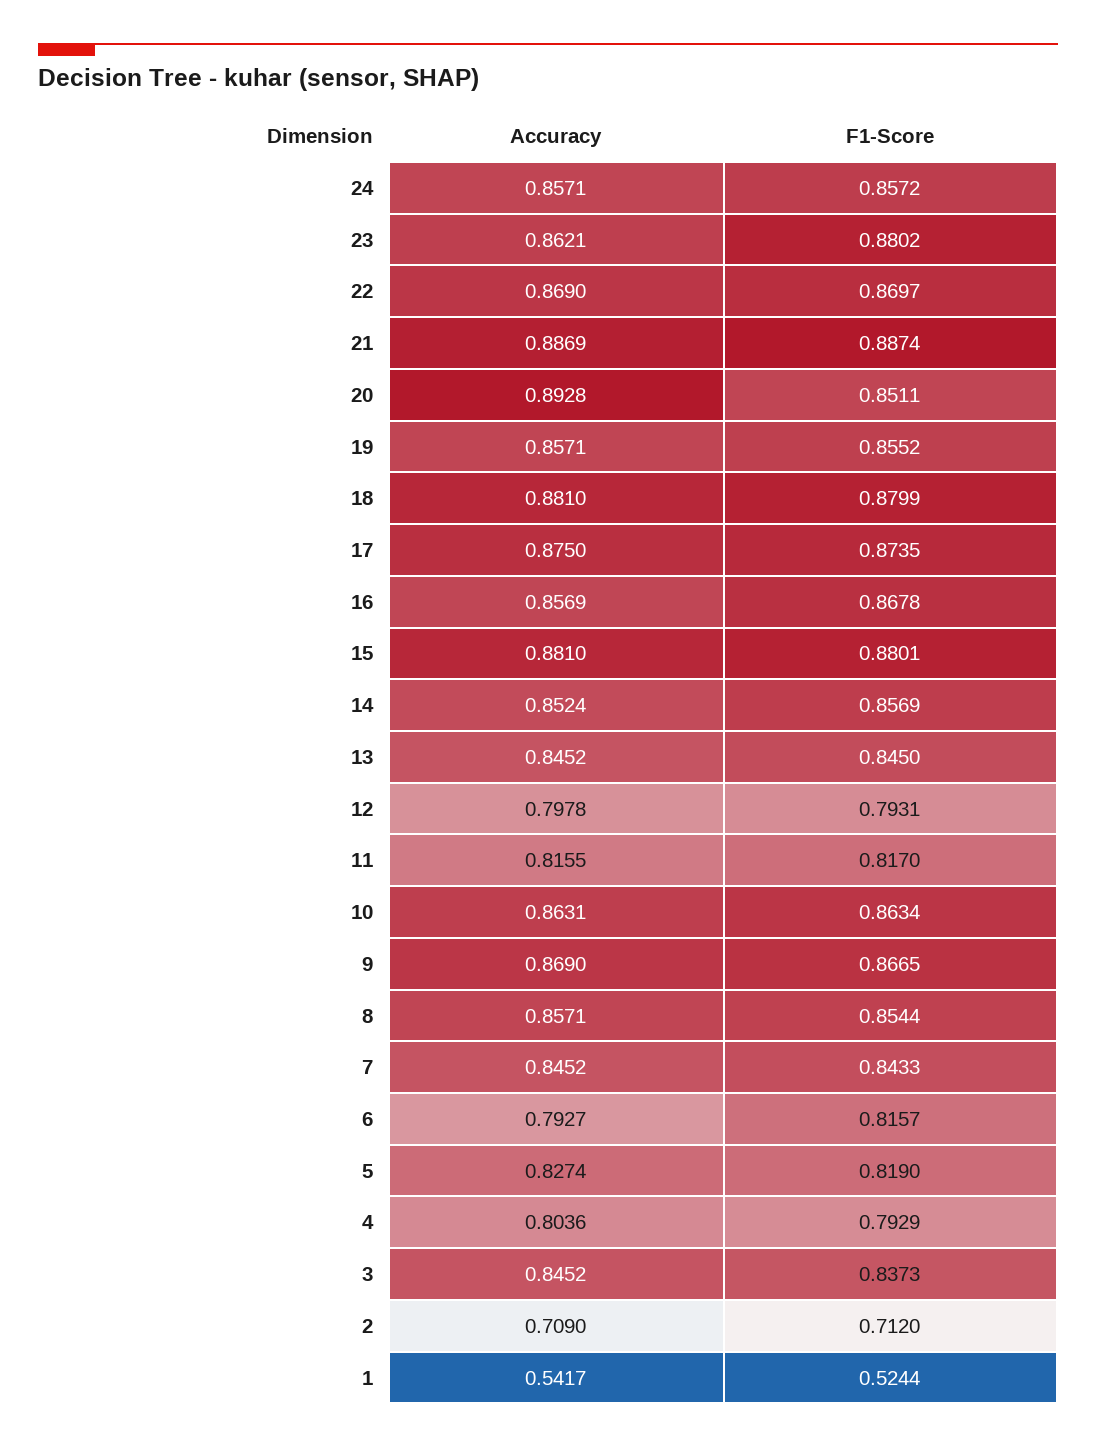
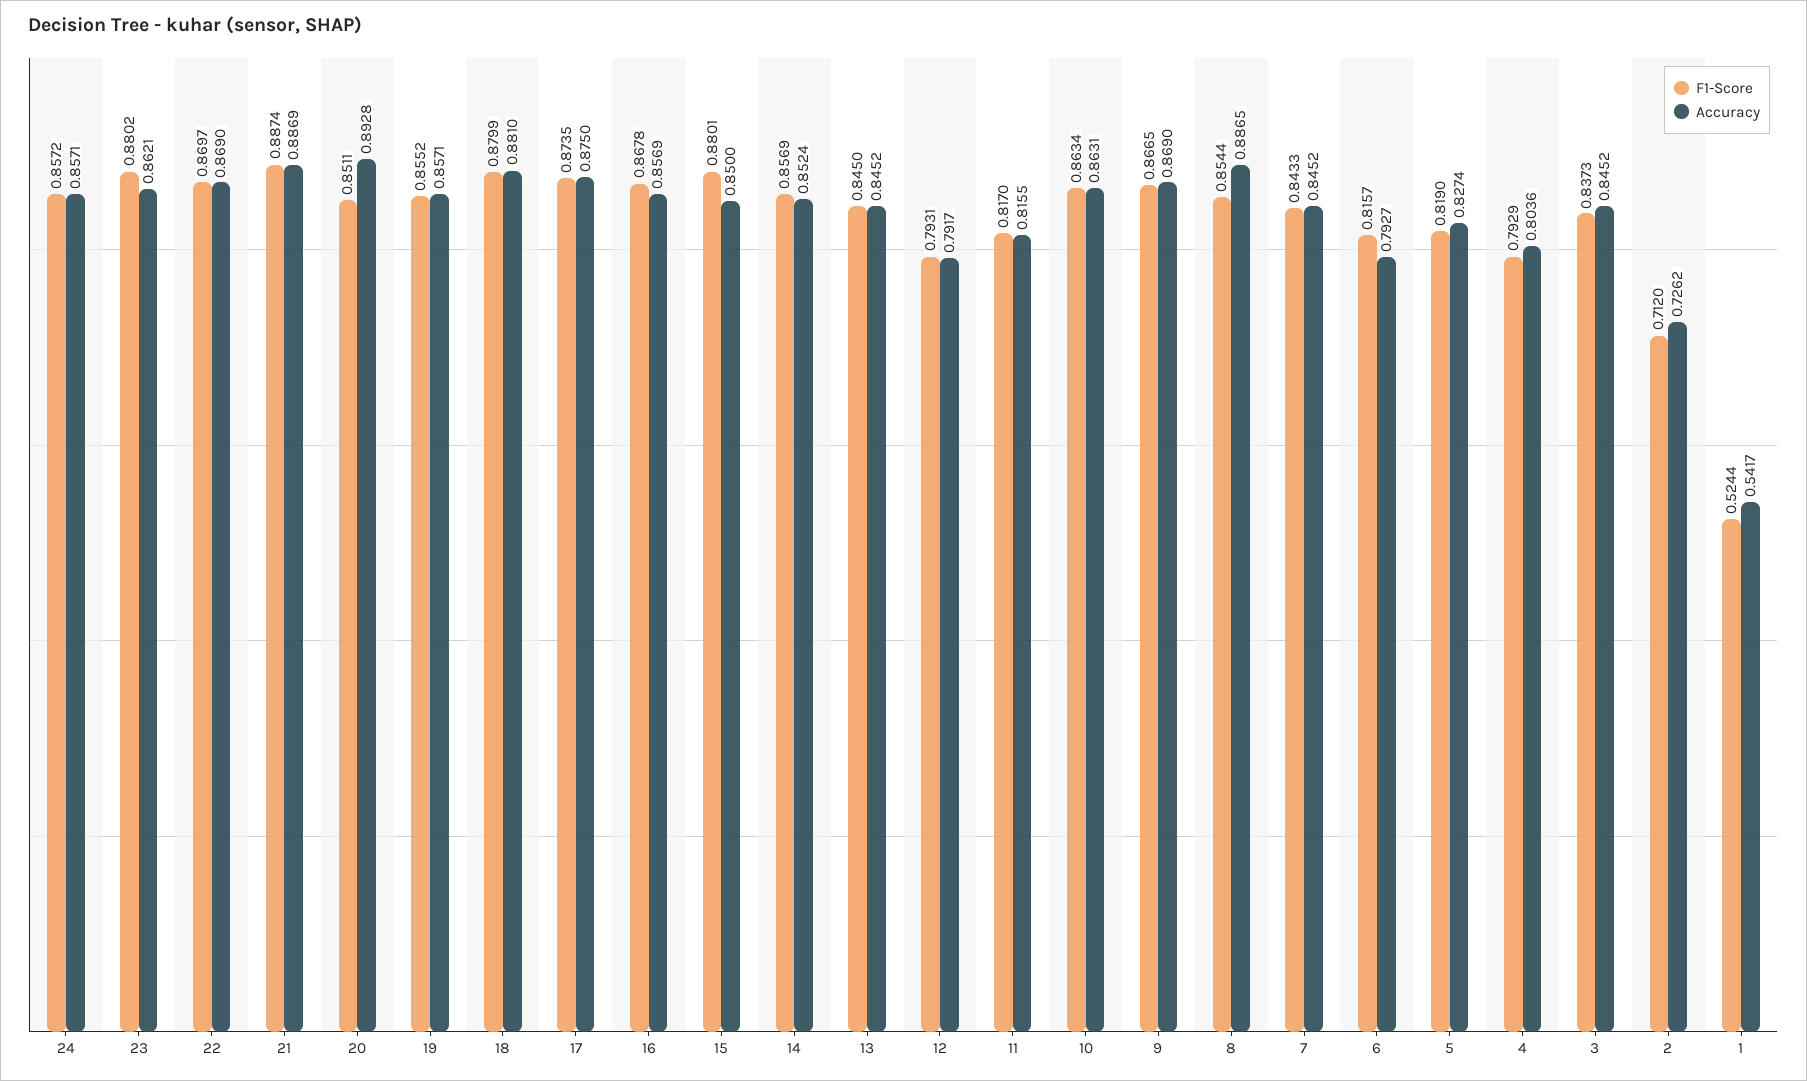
  {
    "Accuracy": {
      "24": 0.8571,
      "23": 0.8621,
      "22": 0.869,
      "21": 0.8869,
      "20": 0.8928,
      "19": 0.8571,
      "18": 0.881,
      "17": 0.875,
      "16": 0.8569,
-     "15": 0.881,
+     "15": 0.85,
      "14": 0.8524,
      "13": 0.8452,
-     "12": 0.7978,
+     "12": 0.7917,
      "11": 0.8155,
      "10": 0.8631,
      "9": 0.869,
-     "8": 0.8571,
+     "8": 0.8865,
      "7": 0.8452,
      "6": 0.7927,
      "5": 0.8274,
      "4": 0.8036,
      "3": 0.8452,
-     "2": 0.709,
+     "2": 0.7262,
      "1": 0.5417
    },
    "F1-Score": {
      "24": 0.8572,
      "23": 0.8802,
      "22": 0.8697,
      "21": 0.8874,
      "20": 0.8511,
      "19": 0.8552,
      "18": 0.8799,
      "17": 0.8735,
      "16": 0.8678,
      "15": 0.8801,
      "14": 0.8569,
      "13": 0.845,
      "12": 0.7931,
      "11": 0.817,
      "10": 0.8634,
      "9": 0.8665,
      "8": 0.8544,
      "7": 0.8433,
      "6": 0.8157,
      "5": 0.819,
      "4": 0.7929,
      "3": 0.8373,
      "2": 0.712,
      "1": 0.5244
    }
  }

